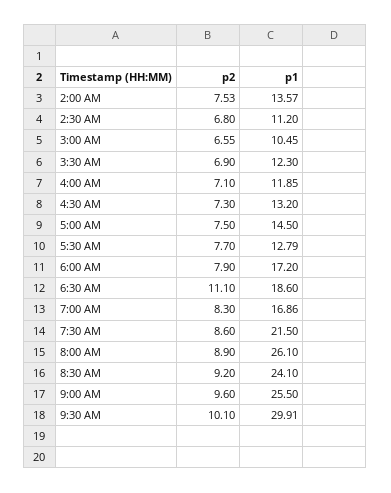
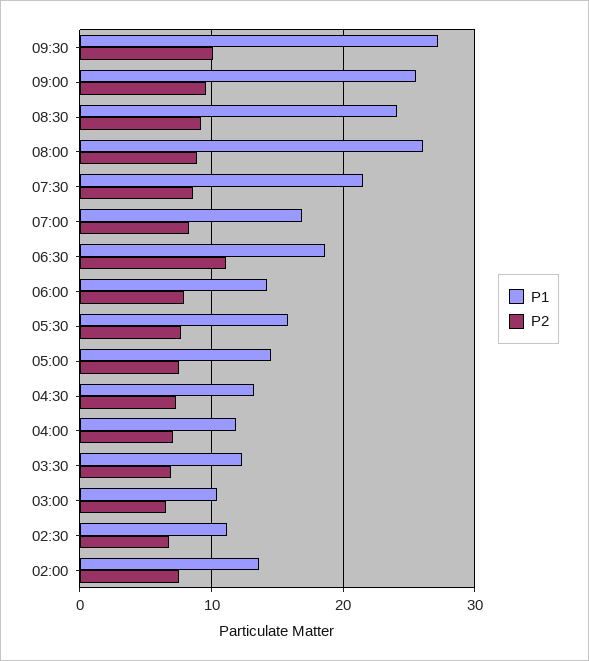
  {
    "p2": {
      "2:00 AM": 7.53,
      "2:30 AM": 6.8,
      "3:00 AM": 6.55,
      "3:30 AM": 6.9,
      "4:00 AM": 7.1,
      "4:30 AM": 7.3,
      "5:00 AM": 7.5,
      "5:30 AM": 7.7,
      "6:00 AM": 7.9,
      "6:30 AM": 11.1,
      "7:00 AM": 8.3,
      "7:30 AM": 8.6,
      "8:00 AM": 8.9,
      "8:30 AM": 9.2,
      "9:00 AM": 9.6,
      "9:30 AM": 10.1
    },
    "p1": {
      "2:00 AM": 13.57,
      "2:30 AM": 11.2,
      "3:00 AM": 10.45,
      "3:30 AM": 12.3,
      "4:00 AM": 11.85,
      "4:30 AM": 13.2,
      "5:00 AM": 14.5,
-     "5:30 AM": 12.79,
+     "5:30 AM": 16,
-     "6:00 AM": 17.2,
+     "6:00 AM": 14,
      "6:30 AM": 18.6,
      "7:00 AM": 16.86,
      "7:30 AM": 21.5,
      "8:00 AM": 26.1,
      "8:30 AM": 24.1,
      "9:00 AM": 25.5,
-     "9:30 AM": 29.91
+     "9:30 AM": 27
    }
  }

